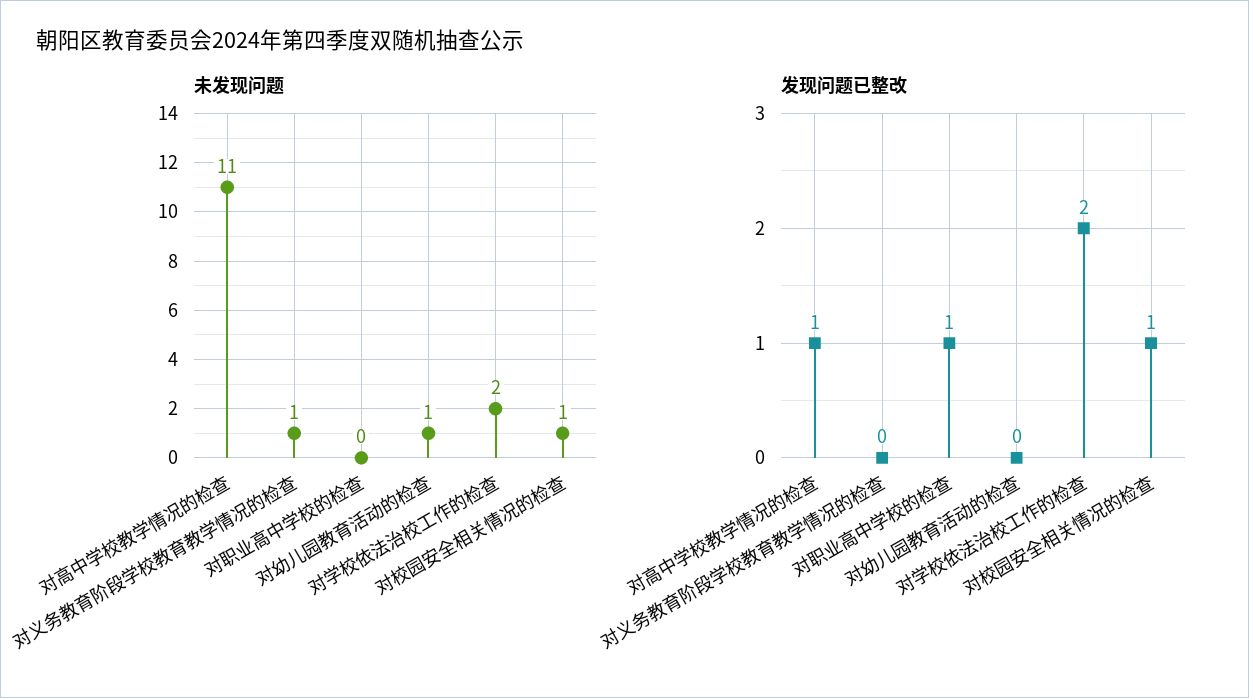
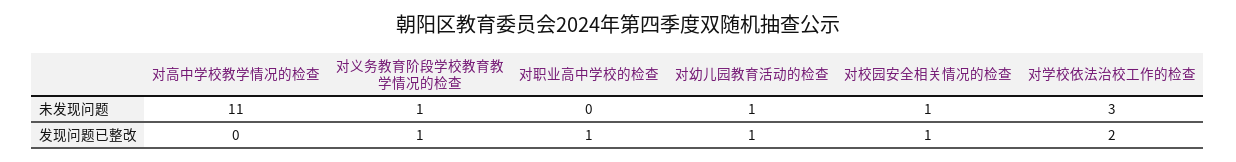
  {
    "未发现问题": {
      "对高中学校教学情况的检查": 11,
      "对义务教育阶段学校教育教学情况的检查": 1,
      "对职业高中学校的检查": 0,
      "对幼儿园教育活动的检查": 1,
-     "对学校依法治校工作的检查": 2,
+     "对学校依法治校工作的检查": 3,
      "对校园安全相关情况的检查": 1
    },
    "发现问题已整改": {
-     "对高中学校教学情况的检查": 1,
+     "对高中学校教学情况的检查": 0,
-     "对义务教育阶段学校教育教学情况的检查": 0,
+     "对义务教育阶段学校教育教学情况的检查": 1,
      "对职业高中学校的检查": 1,
-     "对幼儿园教育活动的检查": 0,
+     "对幼儿园教育活动的检查": 1,
      "对学校依法治校工作的检查": 2,
      "对校园安全相关情况的检查": 1
    }
  }

